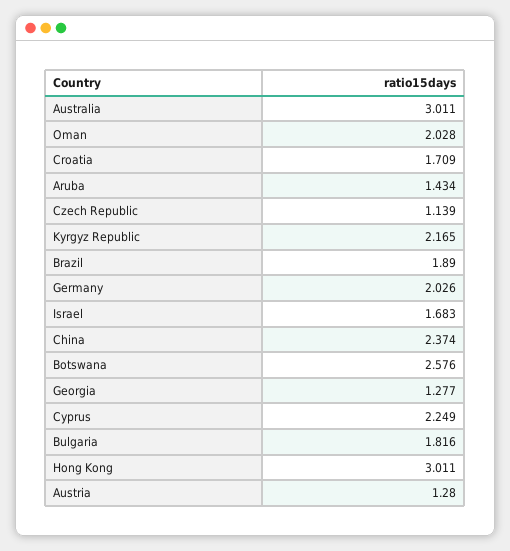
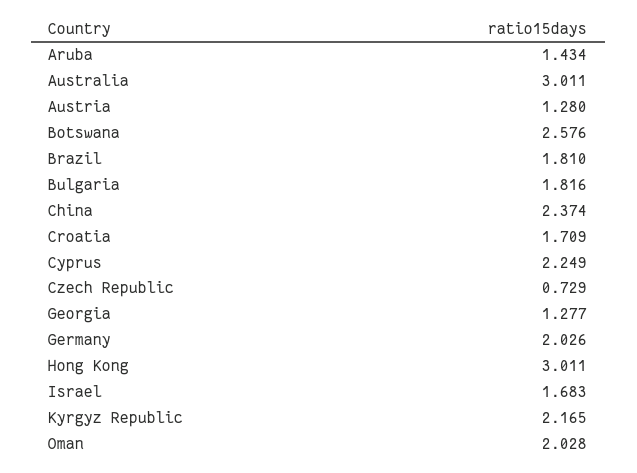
  {
    "Australia": 3.011,
    "Oman": 2.028,
    "Croatia": 1.709,
    "Aruba": 1.434,
-   "Czech Republic": 1.139,
+   "Czech Republic": 0.729,
    "Kyrgyz Republic": 2.165,
-   "Brazil": 1.89,
+   "Brazil": 1.81,
    "Germany": 2.026,
    "Israel": 1.683,
    "China": 2.374,
    "Botswana": 2.576,
    "Georgia": 1.277,
    "Cyprus": 2.249,
    "Bulgaria": 1.816,
    "Hong Kong": 3.011,
    "Austria": 1.28
  }

